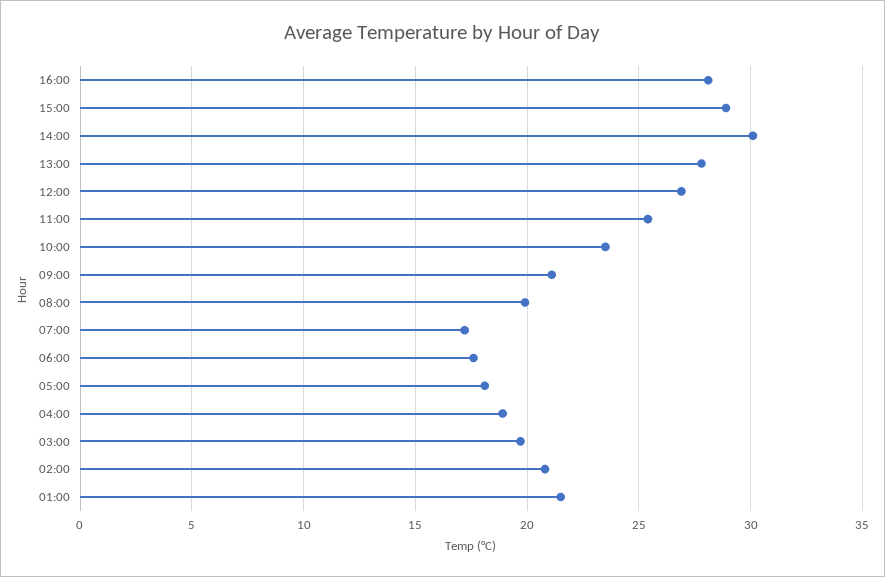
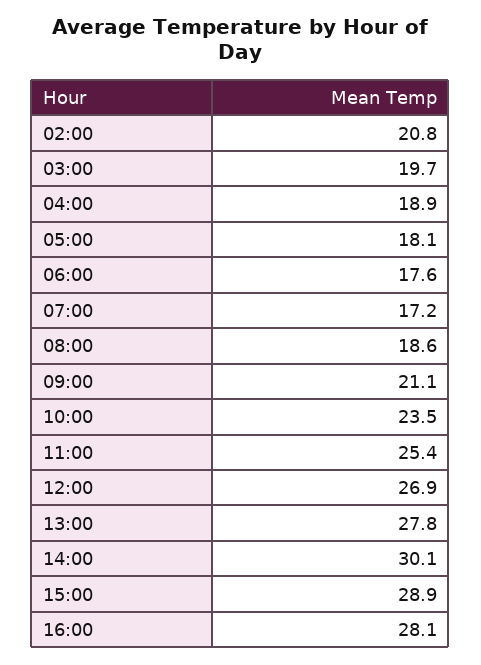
  {
    "16:00": 28.1,
    "15:00": 28.9,
    "14:00": 30.1,
    "13:00": 27.8,
    "12:00": 26.9,
    "11:00": 25.4,
    "10:00": 23.5,
    "09:00": 21.1,
-   "08:00": 20,
+   "08:00": 18.6,
    "07:00": 17.2,
    "06:00": 17.6,
    "05:00": 18.1,
    "04:00": 18.9,
    "03:00": 19.7,
-   "02:00": 20.8,
+   "02:00": 20.8
-   "01:00": 21.5
  }

